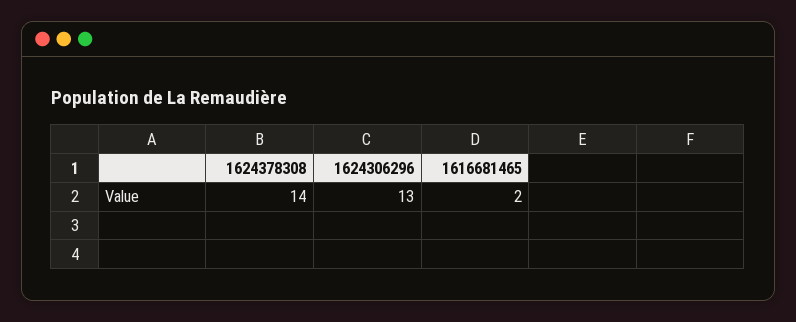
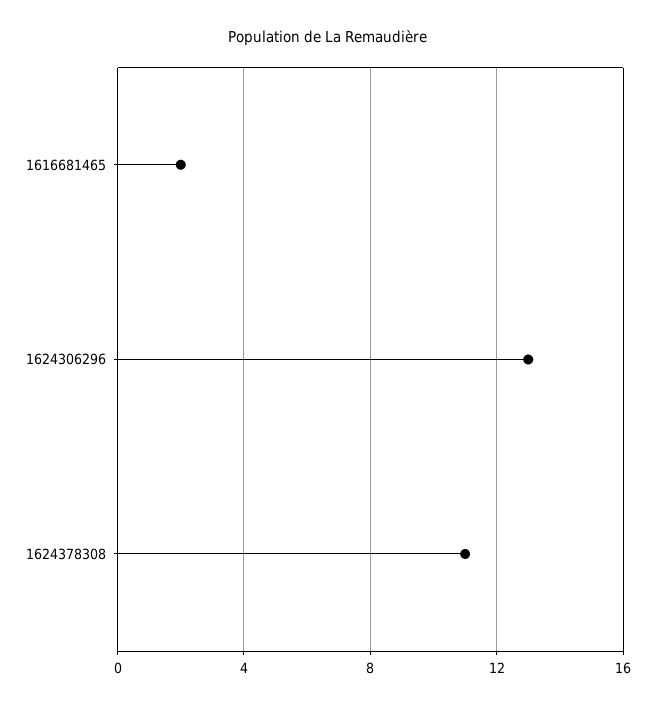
  {
-   "1624378308": 14,
+   "1624378308": 11,
    "1624306296": 13,
    "1616681465": 2
  }

